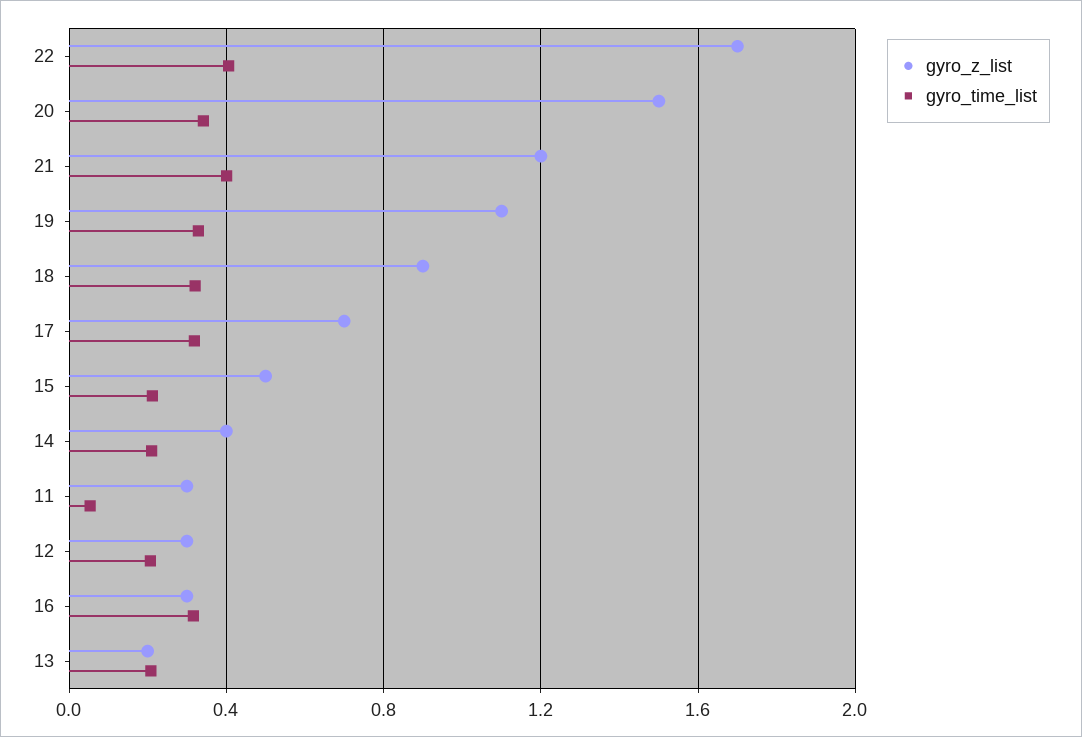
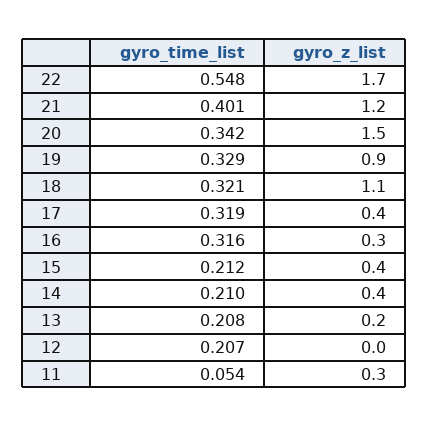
  {
    "gyro_z_list": {
      "22": 1.7,
      "20": 1.5,
      "21": 1.2,
-     "19": 1.1,
+     "19": 0.9,
-     "18": 0.9,
+     "18": 1.1,
-     "17": 0.7,
+     "17": 0.4,
-     "15": 0.5,
+     "15": 0.4,
      "14": 0.4,
      "11": 0.3,
-     "12": 0.3,
+     "12": 0,
      "16": 0.3,
      "13": 0.2
    },
    "gyro_time_list": {
-     "22": 0.4,
+     "22": 0.548,
      "20": 0.342,
      "21": 0.401,
      "19": 0.329,
      "18": 0.321,
      "17": 0.319,
      "15": 0.212,
      "14": 0.21,
      "11": 0.054,
      "12": 0.207,
      "16": 0.316,
      "13": 0.208
    }
  }

